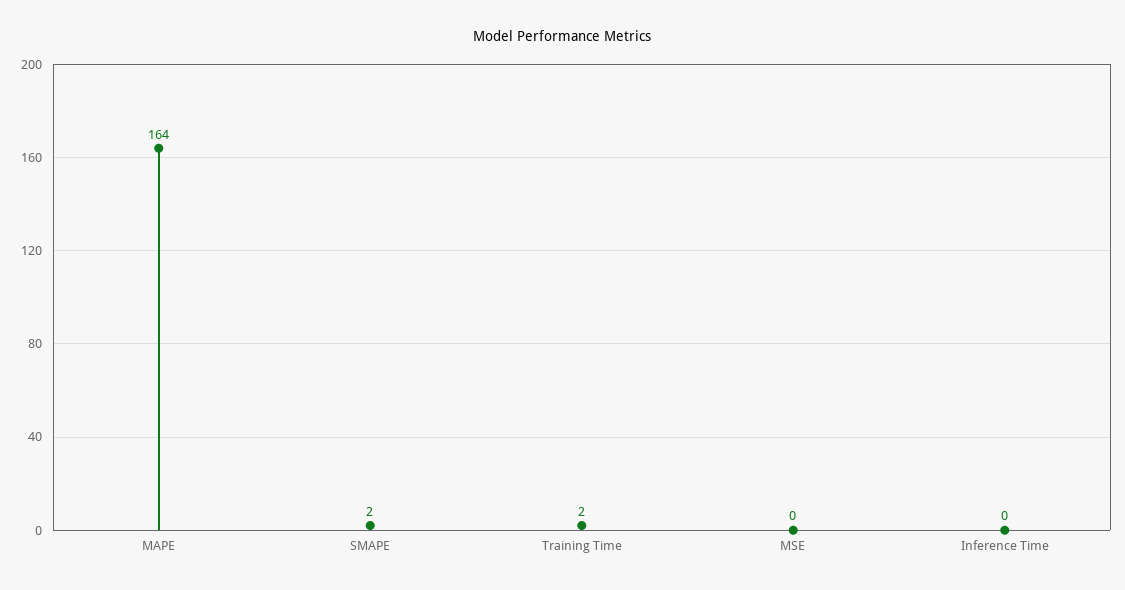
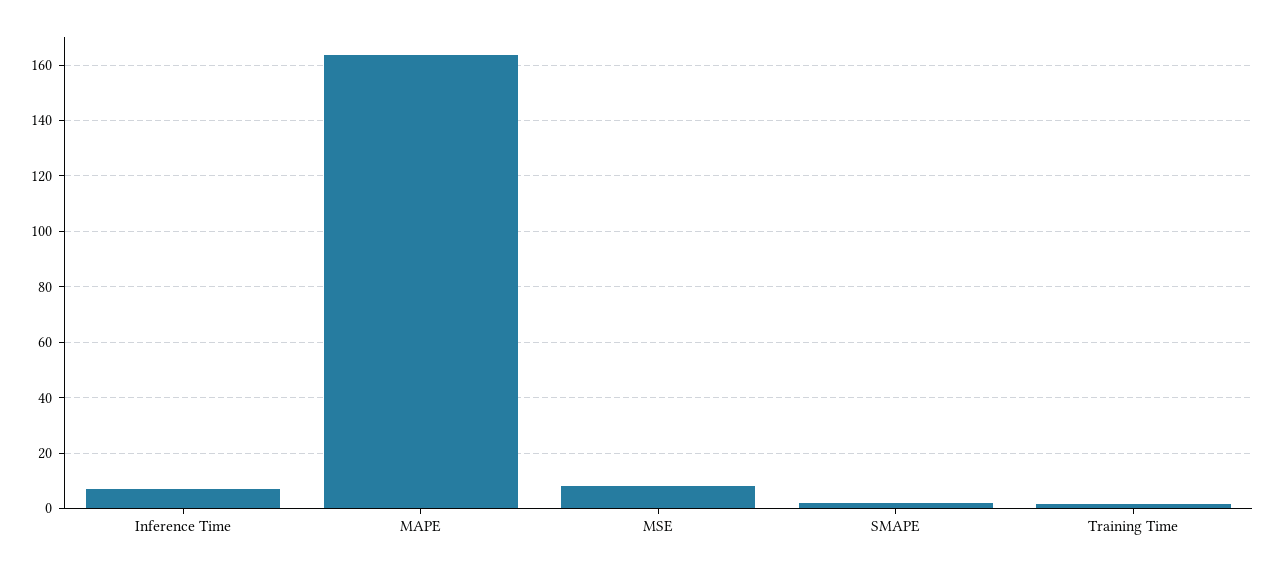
  {
    "MAPE": 164,
    "SMAPE": 2,
    "Training Time": 2,
-   "MSE": 0,
+   "MSE": 7.5,
-   "Inference Time": 0
+   "Inference Time": 7.5
  }

